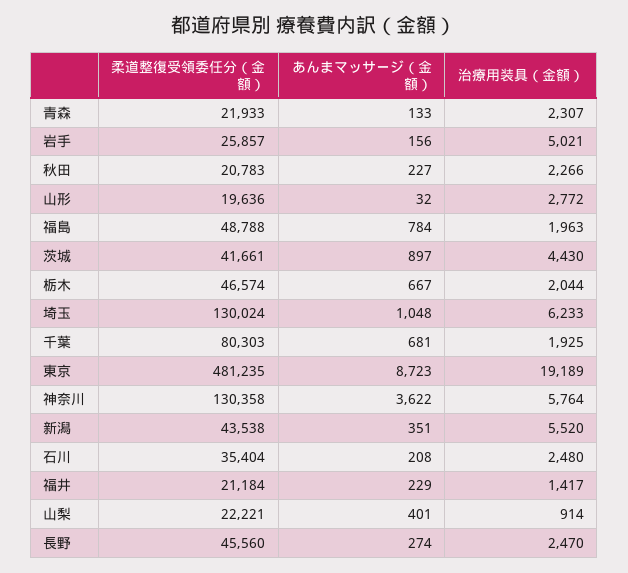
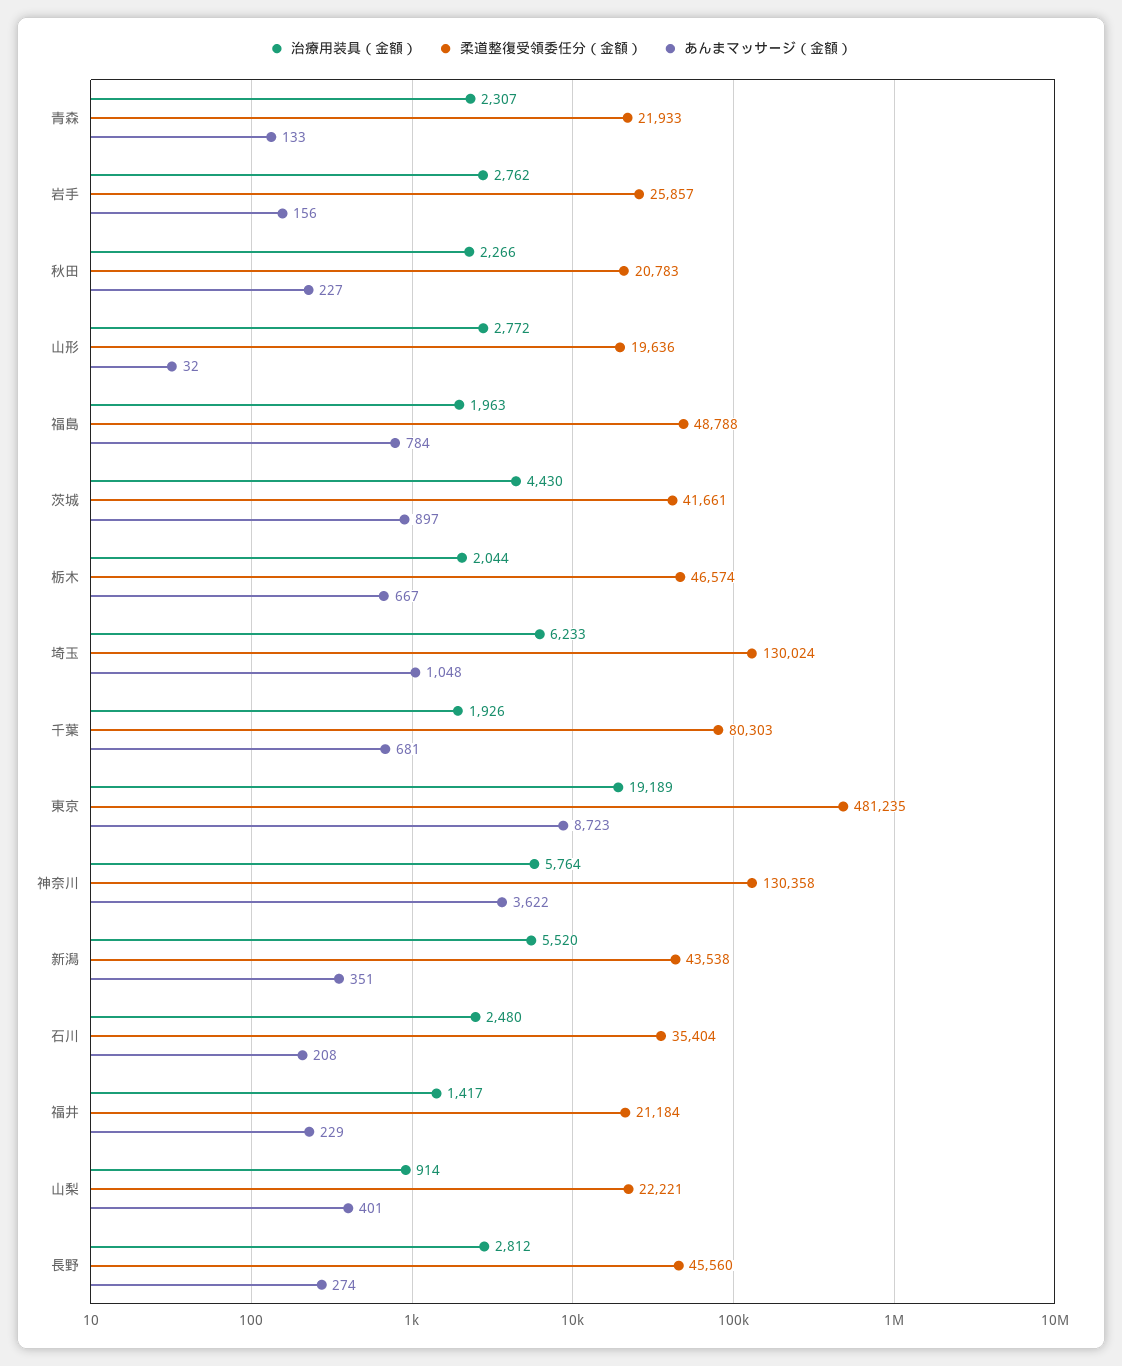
  {
    "柔道整復受領委任分（金額）": {
      "青森": 21933,
      "岩手": 25857,
      "秋田": 20783,
      "山形": 19636,
      "福島": 48788,
      "茨城": 41661,
      "栃木": 46574,
      "埼玉": 130024,
      "千葉": 80303,
      "東京": 481235,
      "神奈川": 130358,
      "新潟": 43538,
      "石川": 35404,
      "福井": 21184,
      "山梨": 22221,
      "長野": 45560
    },
    "あんまマッサージ（金額）": {
      "青森": 133,
      "岩手": 156,
      "秋田": 227,
      "山形": 32,
      "福島": 784,
      "茨城": 897,
      "栃木": 667,
      "埼玉": 1048,
      "千葉": 681,
      "東京": 8723,
      "神奈川": 3622,
      "新潟": 351,
      "石川": 208,
      "福井": 229,
      "山梨": 401,
      "長野": 274
    },
    "治療用装具（金額）": {
      "青森": 2307,
-     "岩手": 5021,
+     "岩手": 2762,
      "秋田": 2266,
      "山形": 2772,
      "福島": 1963,
      "茨城": 4430,
      "栃木": 2044,
      "埼玉": 6233,
-     "千葉": 1925,
+     "千葉": 1926,
      "東京": 19189,
      "神奈川": 5764,
      "新潟": 5520,
      "石川": 2480,
      "福井": 1417,
      "山梨": 914,
-     "長野": 2470
+     "長野": 2812
    }
  }

